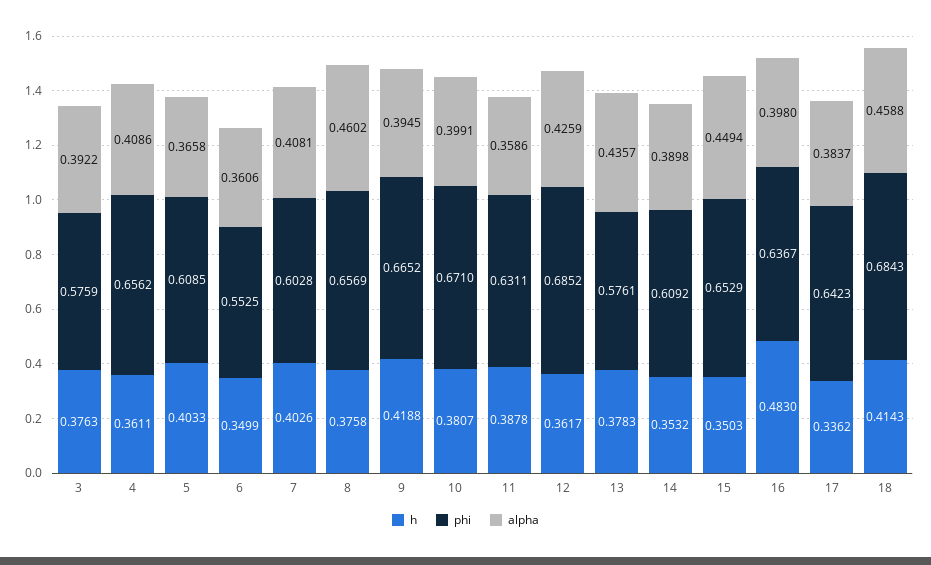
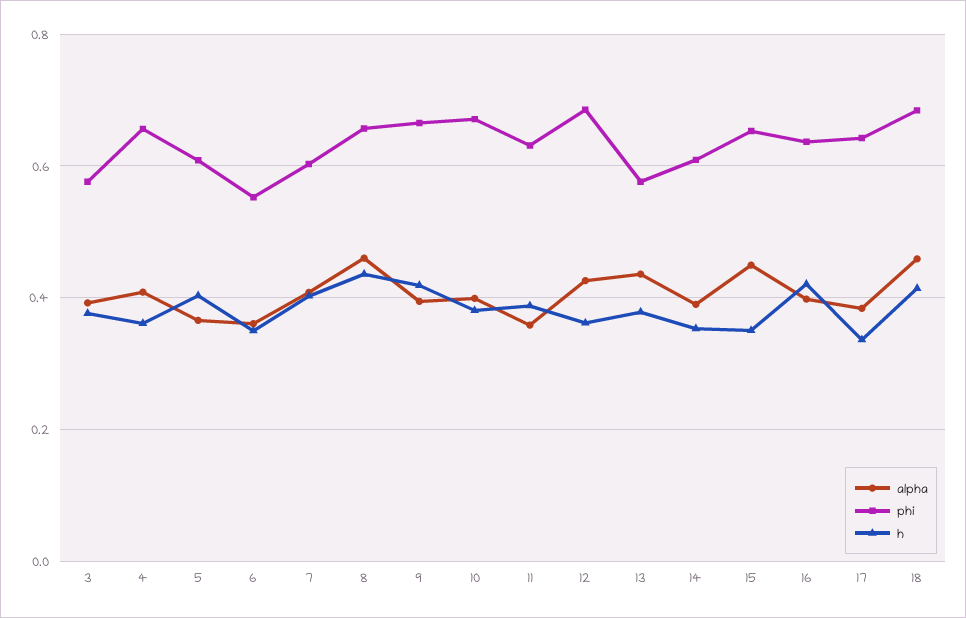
  {
    "h": {
      "3": 0.3763,
      "4": 0.3611,
      "5": 0.4033,
      "6": 0.3499,
      "7": 0.4026,
-     "8": 0.3758,
+     "8": 0.44,
      "9": 0.4188,
      "10": 0.3807,
      "11": 0.3878,
      "12": 0.3617,
      "13": 0.3783,
      "14": 0.3532,
      "15": 0.3503,
-     "16": 0.483,
+     "16": 0.42,
      "17": 0.3362,
      "18": 0.4143
    },
    "phi": {
      "3": 0.5759,
      "4": 0.6562,
      "5": 0.6085,
      "6": 0.5525,
      "7": 0.6028,
      "8": 0.6569,
      "9": 0.6652,
      "10": 0.671,
      "11": 0.6311,
      "12": 0.6852,
      "13": 0.5761,
      "14": 0.6092,
      "15": 0.6529,
      "16": 0.6367,
      "17": 0.6423,
      "18": 0.6843
    },
    "alpha": {
      "3": 0.3922,
      "4": 0.4086,
      "5": 0.3658,
      "6": 0.3606,
      "7": 0.4081,
      "8": 0.4602,
      "9": 0.3945,
      "10": 0.3991,
      "11": 0.3586,
      "12": 0.4259,
      "13": 0.4357,
      "14": 0.3898,
      "15": 0.4494,
      "16": 0.398,
      "17": 0.3837,
      "18": 0.4588
    }
  }

